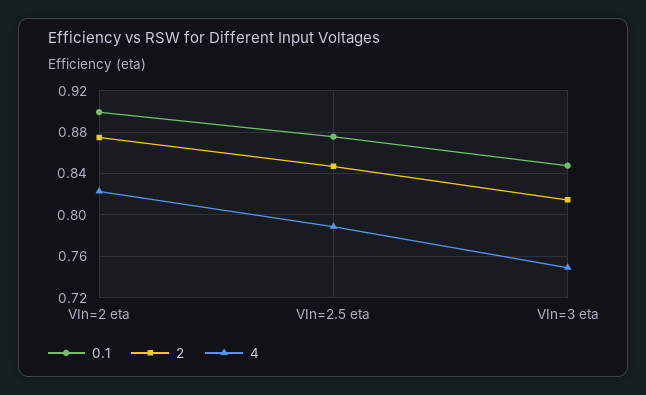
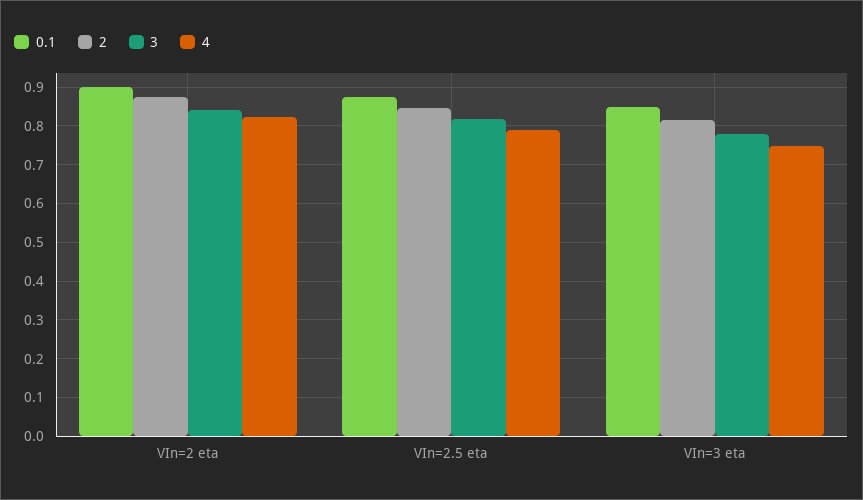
  {
    "0.1": {
      "VIn=2 eta": 0.9,
      "VIn=2.5 eta": 0.88,
      "VIn=3 eta": 0.85
    },
    "2": {
      "VIn=2 eta": 0.87,
      "VIn=2.5 eta": 0.85,
      "VIn=3 eta": 0.81
    },
    "4": {
      "VIn=2 eta": 0.82,
      "VIn=2.5 eta": 0.79,
      "VIn=3 eta": 0.75
-   }
+   },
+   "3": {
+     "VIn=2 eta": 0.84,
+     "VIn=2.5 eta": 0.82,
+     "VIn=3 eta": 0.78
+   }
  }

